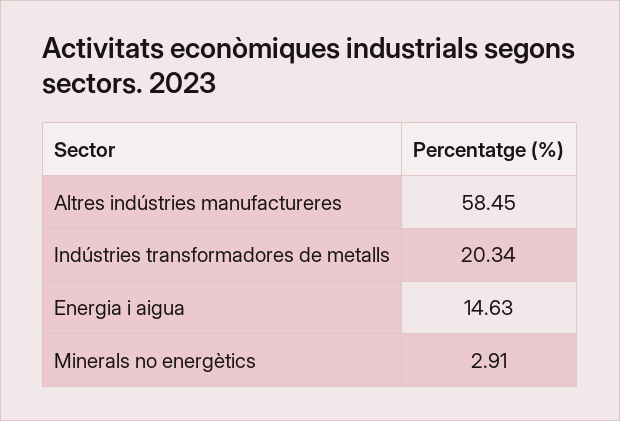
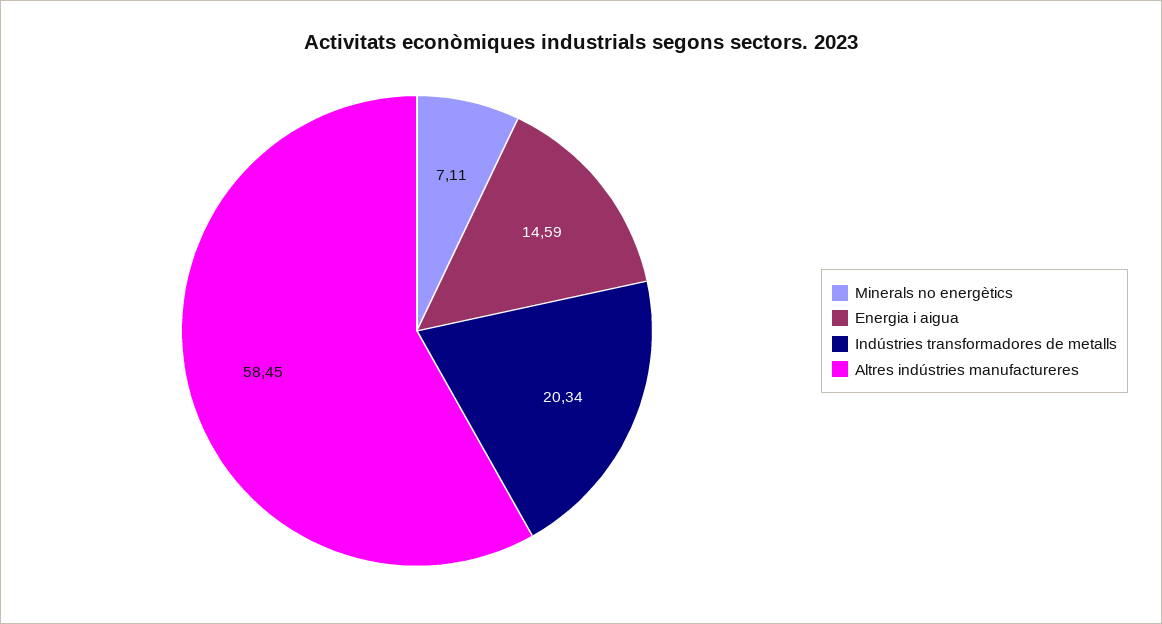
  {
    "Altres indústries manufactureres": 58.45,
    "Indústries transformadores de metalls": 20.34,
-   "Energia i aigua": 14.63,
+   "Energia i aigua": 14.59,
-   "Minerals no energètics": 2.91
+   "Minerals no energètics": 7.11
  }

